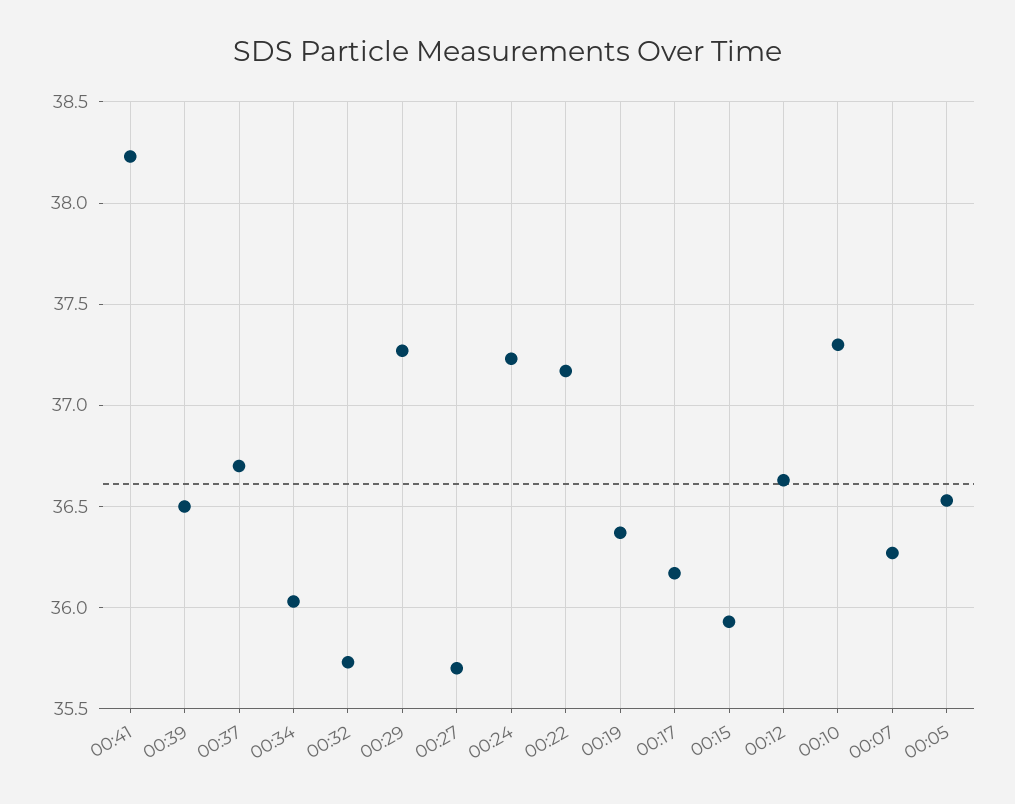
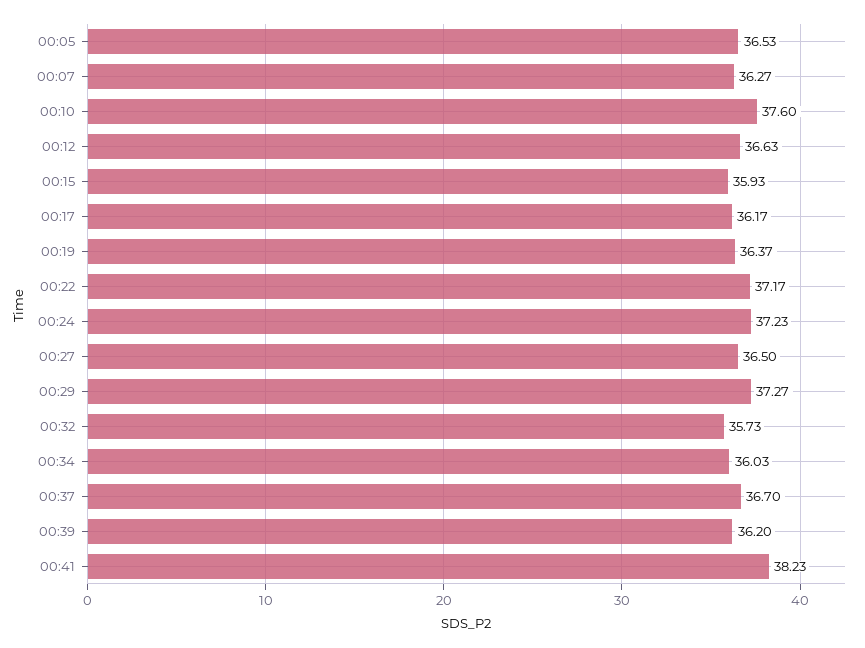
  {
    "00:41": 38.23,
-   "00:39": 36.5,
+   "00:39": 36.2,
    "00:37": 36.7,
    "00:34": 36.03,
    "00:32": 35.73,
    "00:29": 37.27,
-   "00:27": 35.7,
+   "00:27": 36.5,
    "00:24": 37.23,
    "00:22": 37.17,
    "00:19": 36.37,
    "00:17": 36.17,
    "00:15": 35.93,
    "00:12": 36.63,
-   "00:10": 37.3,
+   "00:10": 37.6,
    "00:07": 36.27,
    "00:05": 36.53
  }

